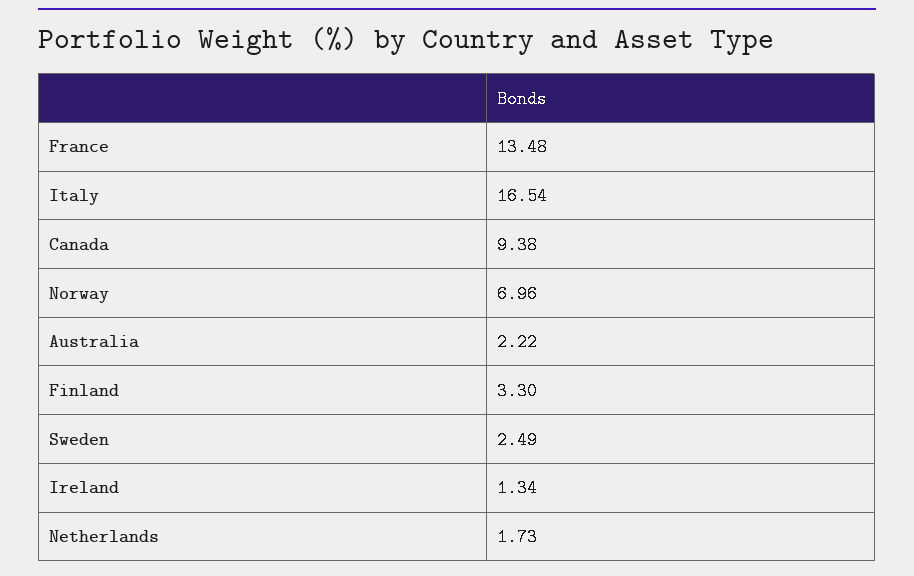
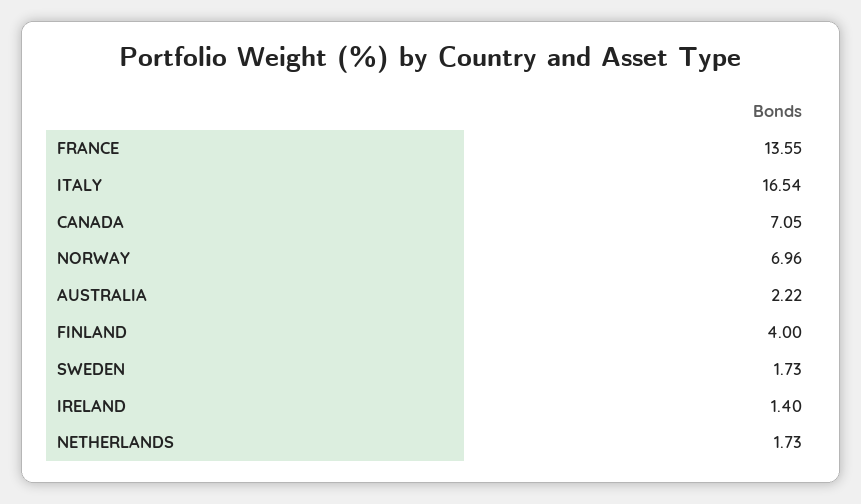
  {
-   "France": 13.48,
+   "France": 13.55,
    "Italy": 16.54,
-   "Canada": 9.38,
+   "Canada": 7.05,
    "Norway": 6.96,
    "Australia": 2.22,
-   "Finland": 3.3,
+   "Finland": 4,
-   "Sweden": 2.49,
+   "Sweden": 1.73,
-   "Ireland": 1.34,
+   "Ireland": 1.4,
    "Netherlands": 1.73
  }

